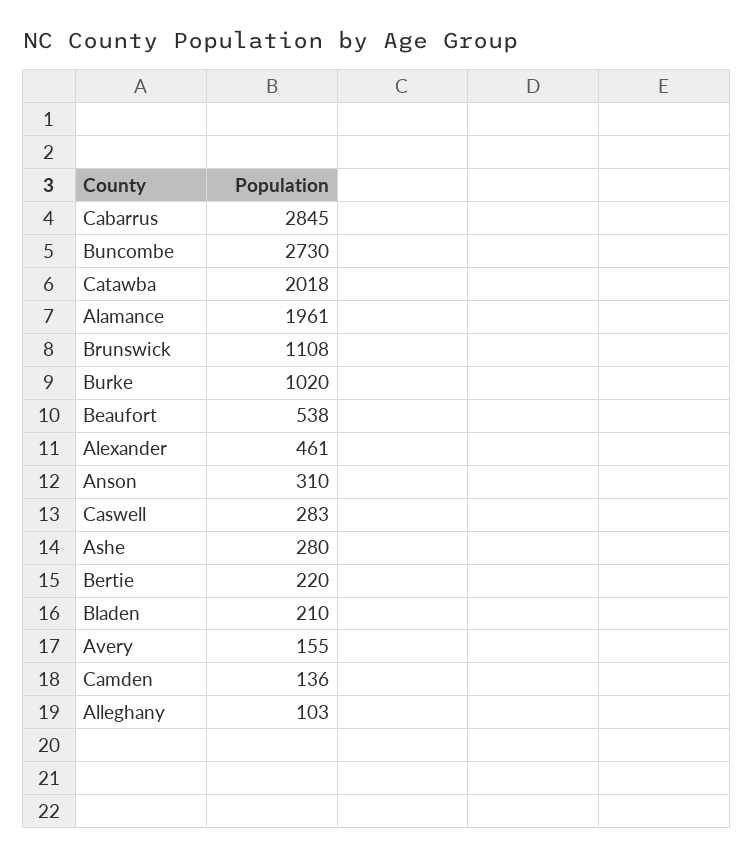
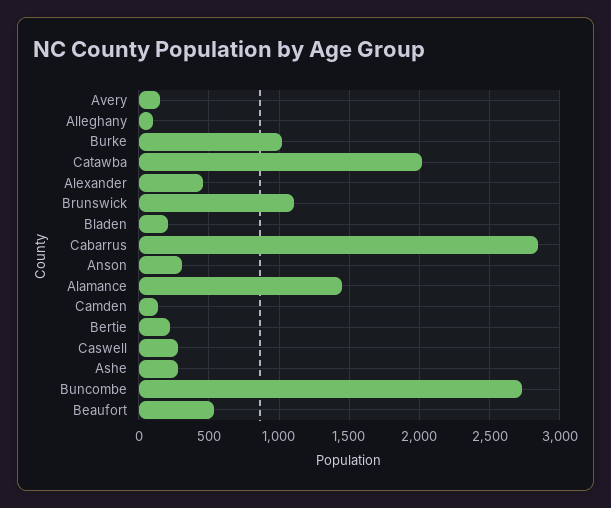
  {
    "Cabarrus": 2845,
    "Buncombe": 2730,
    "Catawba": 2018,
-   "Alamance": 1961,
+   "Alamance": 1450,
    "Brunswick": 1108,
    "Burke": 1020,
    "Beaufort": 538,
    "Alexander": 461,
    "Anson": 310,
    "Caswell": 283,
    "Ashe": 280,
    "Bertie": 220,
    "Bladen": 210,
    "Avery": 155,
    "Camden": 136,
    "Alleghany": 103
  }

